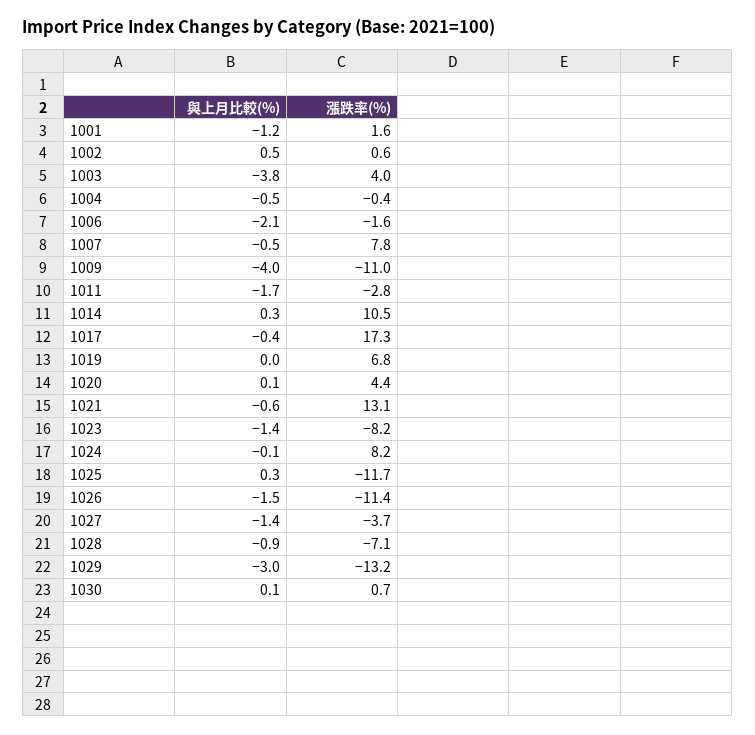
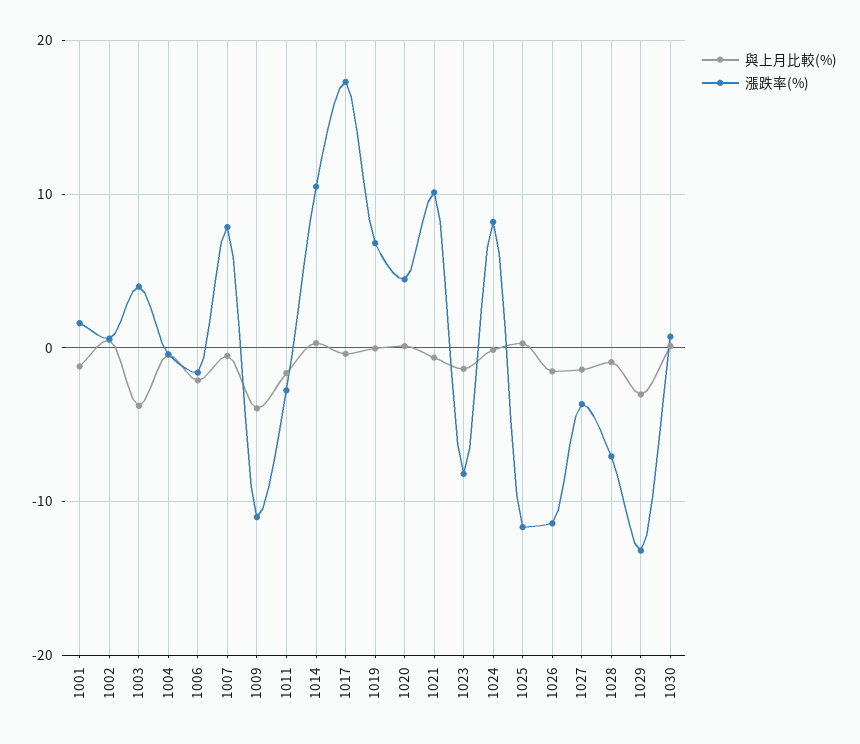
  {
    "與上月比較(%)": {
      "1001": -1.2,
      "1002": 0.5,
      "1003": -3.8,
      "1004": -0.5,
      "1006": -2.1,
      "1007": -0.5,
      "1009": -4,
      "1011": -1.7,
      "1014": 0.3,
      "1017": -0.4,
      "1019": 0,
      "1020": 0.1,
      "1021": -0.6,
      "1023": -1.4,
      "1024": -0.1,
      "1025": 0.3,
      "1026": -1.5,
      "1027": -1.4,
      "1028": -0.9,
      "1029": -3,
      "1030": 0.1
    },
    "漲跌率(%)": {
      "1001": 1.6,
      "1002": 0.6,
      "1003": 4,
      "1004": -0.4,
      "1006": -1.6,
      "1007": 7.8,
      "1009": -11,
      "1011": -2.8,
      "1014": 10.5,
      "1017": 17.3,
      "1019": 6.8,
      "1020": 4.4,
-     "1021": 13.1,
+     "1021": 10,
      "1023": -8.2,
      "1024": 8.2,
      "1025": -11.7,
      "1026": -11.4,
      "1027": -3.7,
      "1028": -7.1,
      "1029": -13.2,
      "1030": 0.7
    }
  }

